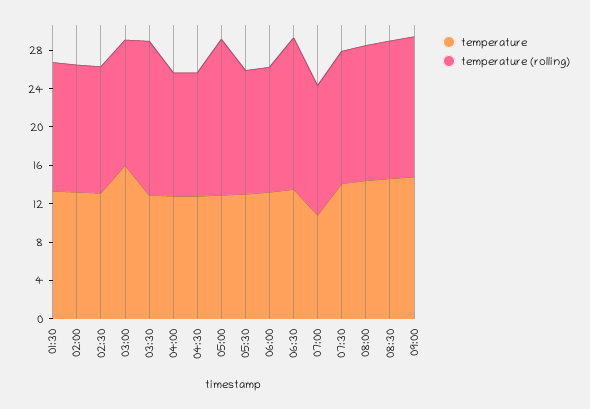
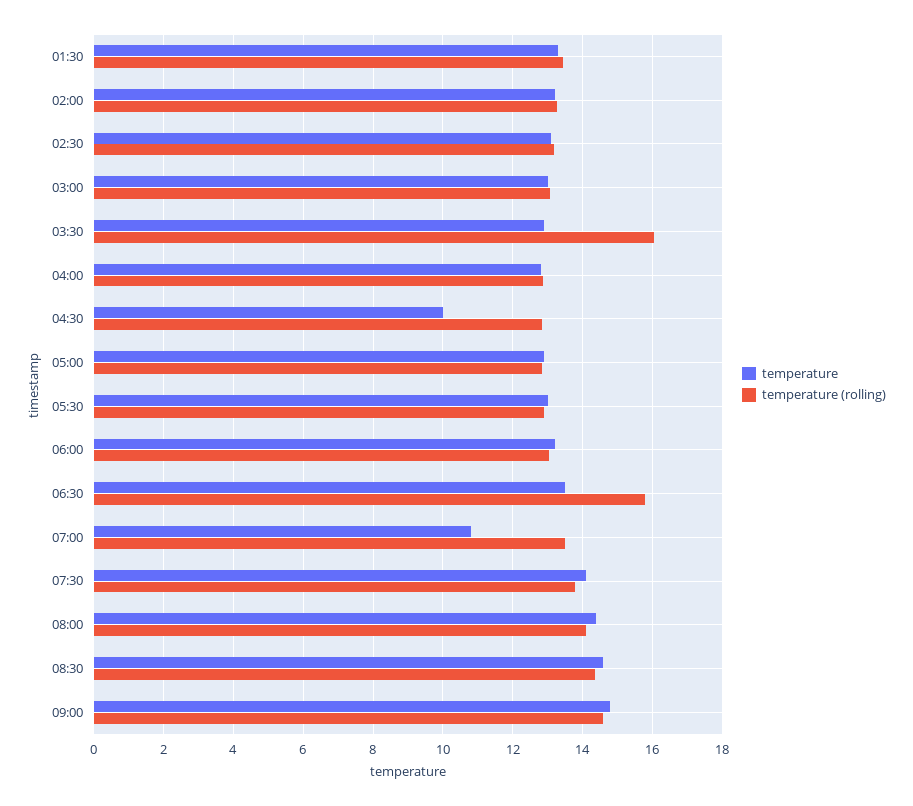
  {
    "temperature": {
      "01:30": 13.4,
      "02:00": 13.2,
      "02:30": 13.2,
-     "03:00": 16,
+     "03:00": 13,
      "03:30": 13,
      "04:00": 12.8,
-     "04:30": 13,
+     "04:30": 10,
      "05:00": 13,
      "05:30": 13,
      "06:00": 13.2,
      "06:30": 13.6,
      "07:00": 10.8,
      "07:30": 14.2,
      "08:00": 14.4,
      "08:30": 14.6,
      "09:00": 14.8
    },
    "temperature (rolling)": {
      "01:30": 13.4,
      "02:00": 13.2,
      "02:30": 13.2,
      "03:00": 13,
      "03:30": 16,
      "04:00": 12.8,
      "04:30": 12.8,
-     "05:00": 16,
+     "05:00": 12.8,
      "05:30": 13,
      "06:00": 13,
      "06:30": 15.8,
      "07:00": 13.6,
      "07:30": 13.8,
      "08:00": 14.2,
      "08:30": 14.4,
      "09:00": 14.6
    }
  }

